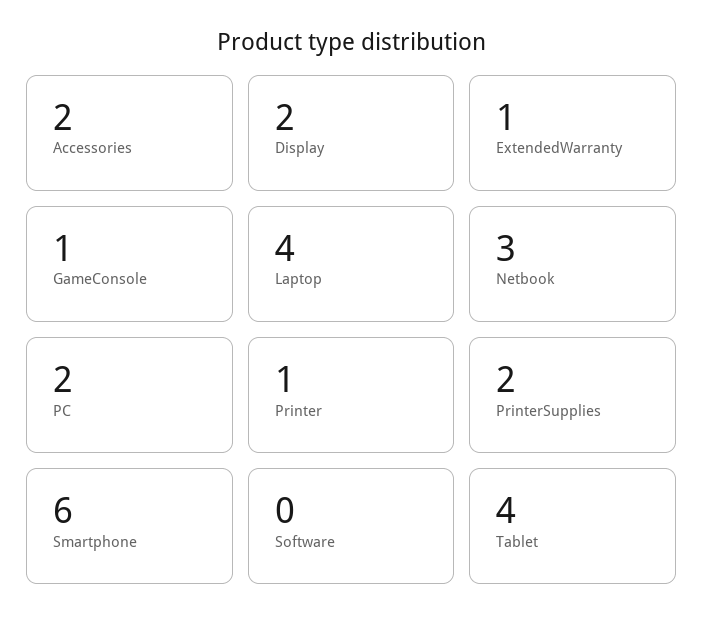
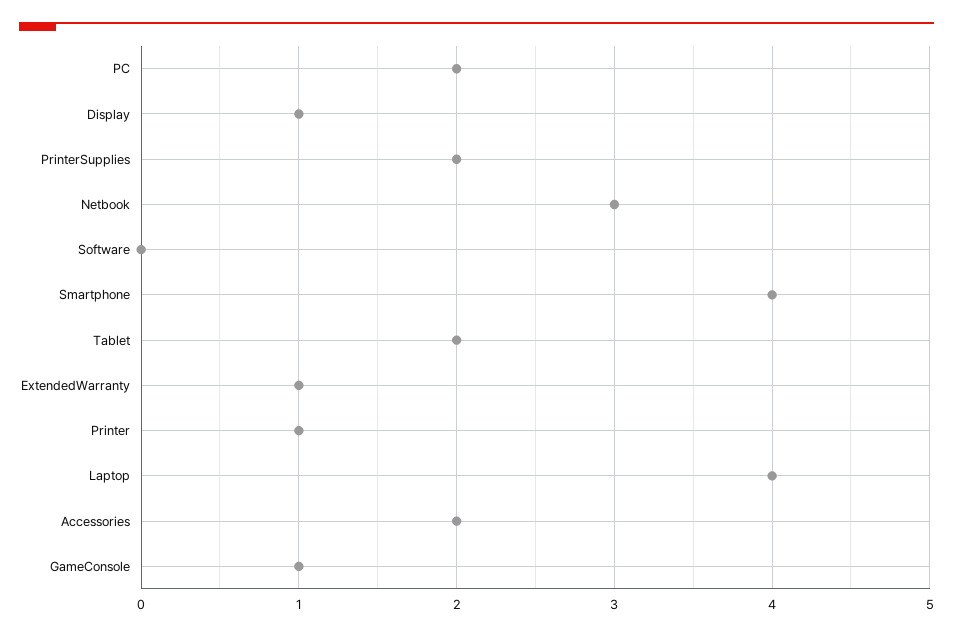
  {
    "Accessories": 2,
-   "Display": 2,
+   "Display": 1,
    "ExtendedWarranty": 1,
    "GameConsole": 1,
    "Laptop": 4,
    "Netbook": 3,
    "PC": 2,
    "Printer": 1,
    "PrinterSupplies": 2,
-   "Smartphone": 6,
+   "Smartphone": 4,
    "Software": 0,
-   "Tablet": 4
+   "Tablet": 2
  }

